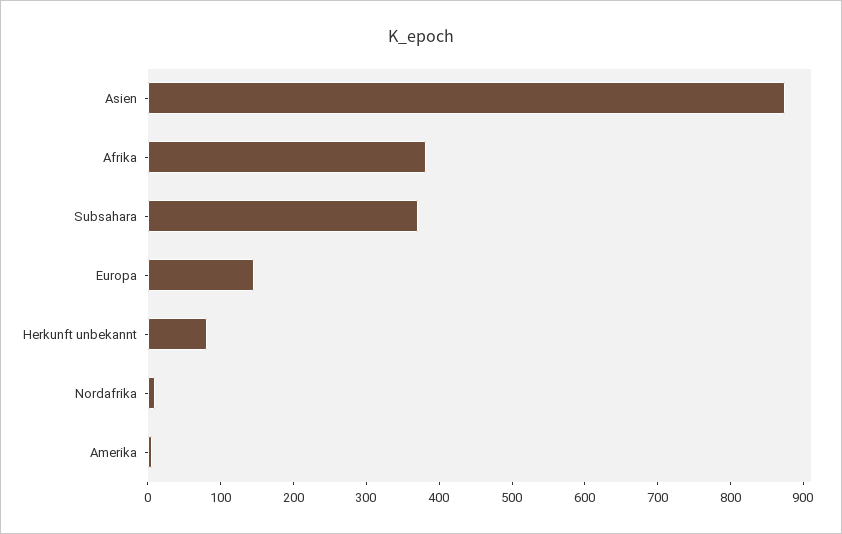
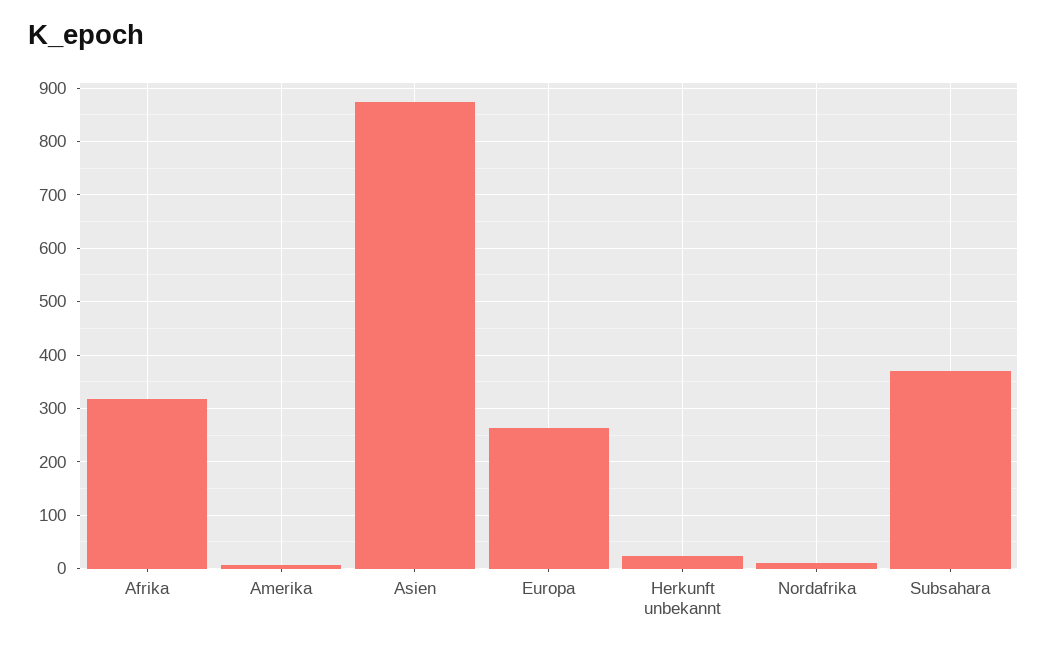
  {
    "Asien": 880,
-   "Afrika": 380,
+   "Afrika": 320,
    "Subsahara": 380,
-   "Europa": 140,
+   "Europa": 260,
-   "Herkunft unbekannt": 80,
+   "Herkunft unbekannt": 20,
    "Nordafrika": 20,
    "Amerika": 0
  }

